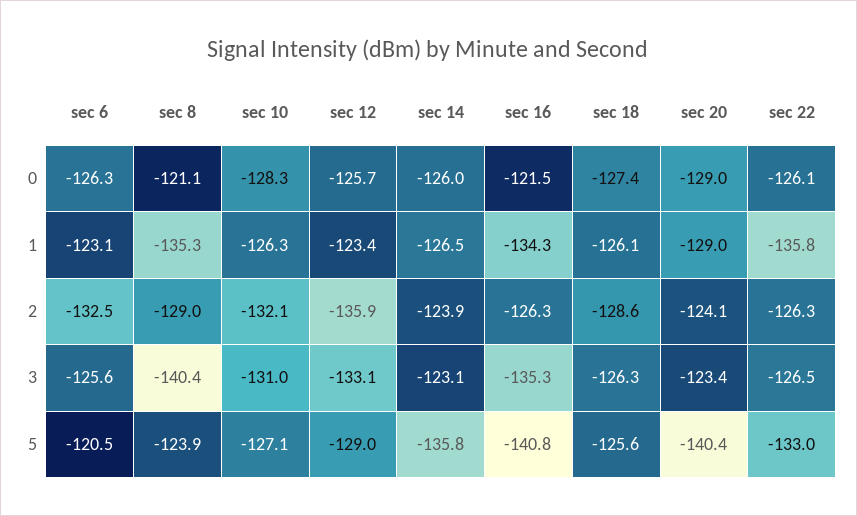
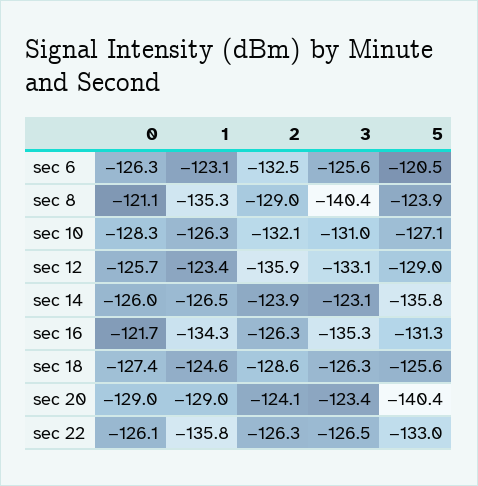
  {
    "sec 6": {
      "0": -126.3,
      "1": -123.1,
      "2": -132.5,
      "3": -125.6,
      "5": -120.5
    },
    "sec 8": {
      "0": -121.1,
      "1": -135.3,
      "2": -129,
      "3": -140.4,
      "5": -123.9
    },
    "sec 10": {
      "0": -128.3,
      "1": -126.3,
      "2": -132.1,
      "3": -131,
      "5": -127.1
    },
    "sec 12": {
      "0": -125.7,
      "1": -123.4,
      "2": -135.9,
      "3": -133.1,
      "5": -129
    },
    "sec 14": {
      "0": -126,
      "1": -126.5,
      "2": -123.9,
      "3": -123.1,
      "5": -135.8
    },
    "sec 16": {
-     "0": -121.5,
+     "0": -121.7,
      "1": -134.3,
      "2": -126.3,
      "3": -135.3,
-     "5": -140.8
+     "5": -131.3
    },
    "sec 18": {
      "0": -127.4,
-     "1": -126.1,
+     "1": -124.6,
      "2": -128.6,
      "3": -126.3,
      "5": -125.6
    },
    "sec 20": {
      "0": -129,
      "1": -129,
      "2": -124.1,
      "3": -123.4,
      "5": -140.4
    },
    "sec 22": {
      "0": -126.1,
      "1": -135.8,
      "2": -126.3,
      "3": -126.5,
      "5": -133
    }
  }

